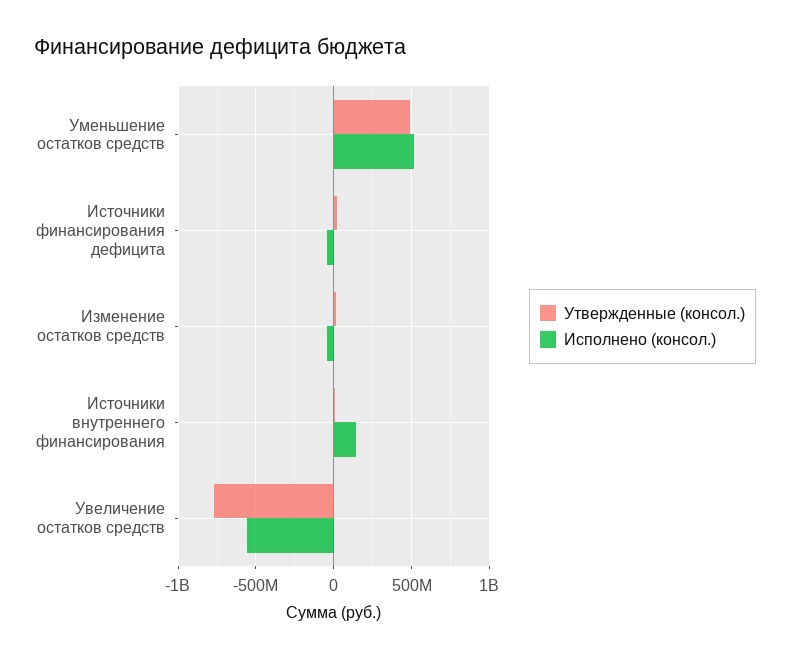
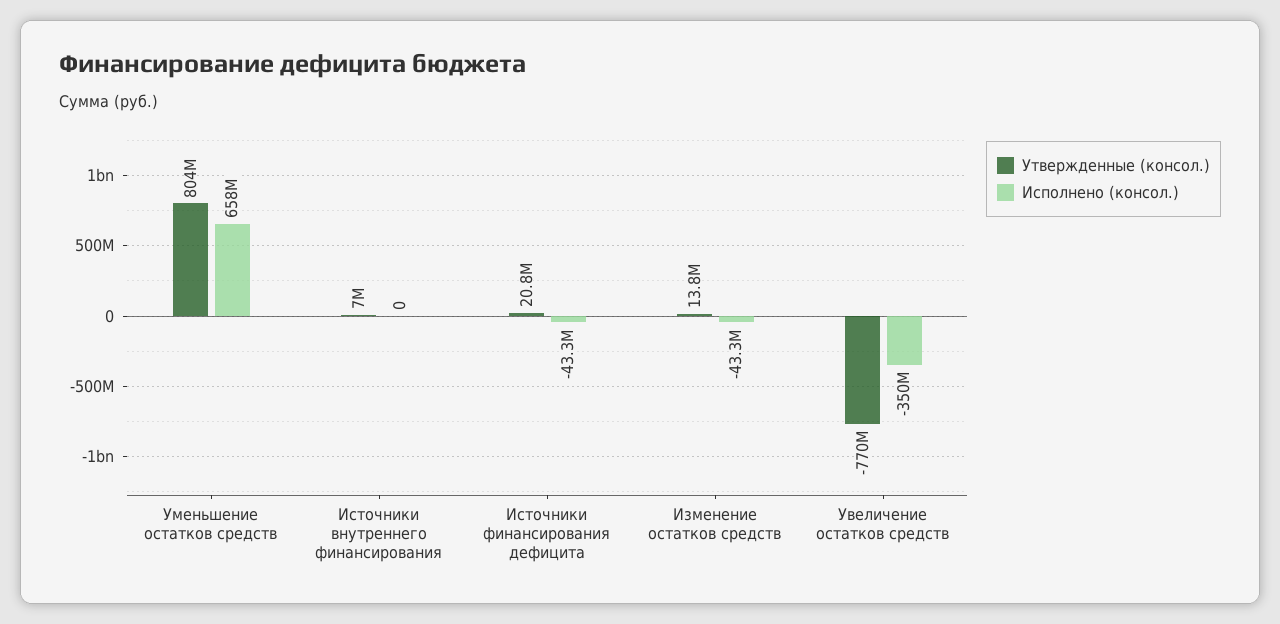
  {
    "Утвержденные (консол.)": {
-     "Уменьшение остатков средств": 500000000,
+     "Уменьшение остатков средств": 804000000,
      "Источники финансирования дефицита": 20800000,
      "Изменение остатков средств": 13800000,
      "Источники внутреннего финансирования": 7000000,
      "Увеличение остатков средств": -770000000
    },
    "Исполнено (консол.)": {
-     "Уменьшение остатков средств": 500000000,
+     "Уменьшение остатков средств": 658000000,
      "Источники финансирования дефицита": -43300000,
      "Изменение остатков средств": -43300000,
-     "Источники внутреннего финансирования": 150000000,
+     "Источники внутреннего финансирования": 0,
-     "Увеличение остатков средств": -550000000
+     "Увеличение остатков средств": -350000000
    }
  }

